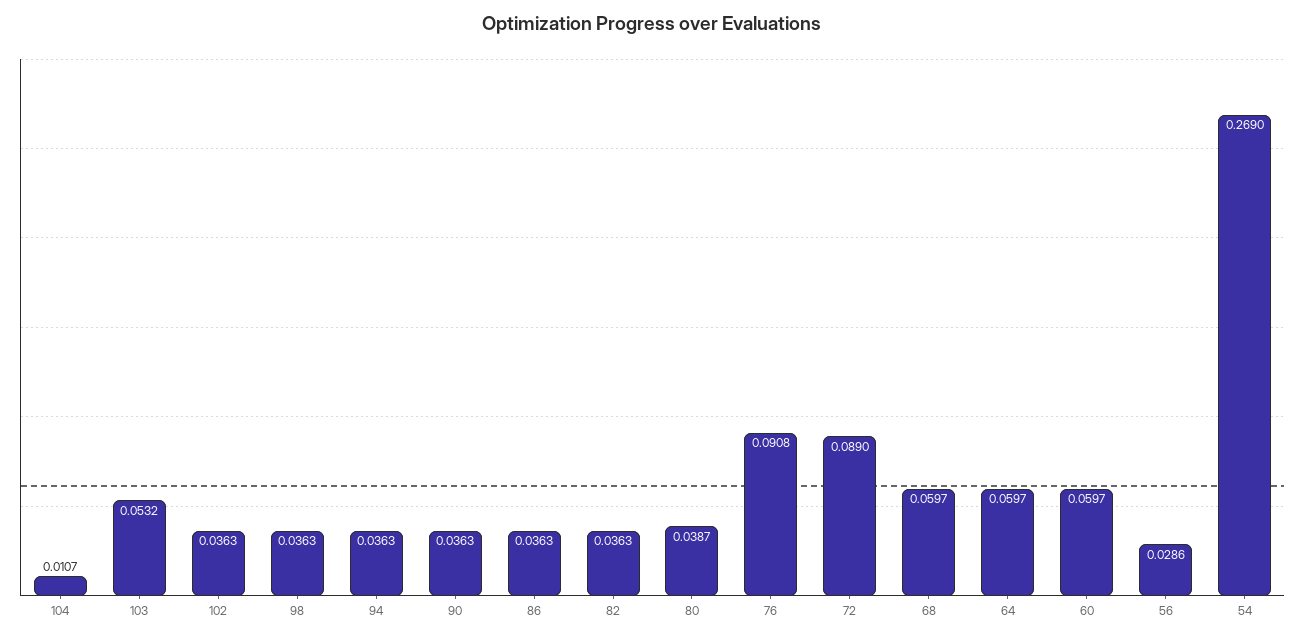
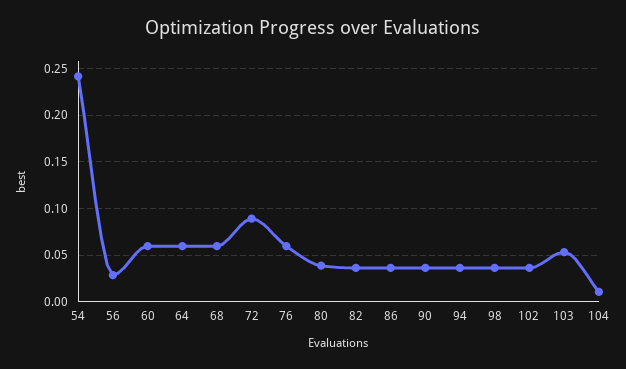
  {
    "104": 0.0107,
    "103": 0.0532,
    "102": 0.0363,
    "98": 0.0363,
    "94": 0.0363,
    "90": 0.0363,
    "86": 0.0363,
    "82": 0.0363,
    "80": 0.0387,
-   "76": 0.0908,
+   "76": 0.06,
    "72": 0.089,
    "68": 0.0597,
    "64": 0.0597,
    "60": 0.0597,
    "56": 0.0286,
-   "54": 0.269
+   "54": 0.24
  }

